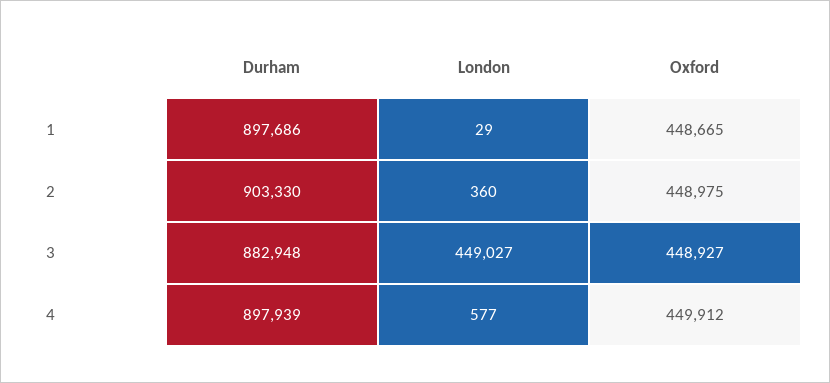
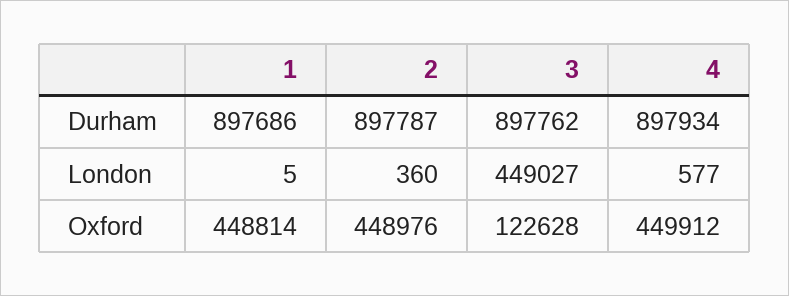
  {
    "Durham": {
      "1": 897686,
-     "2": 903330,
+     "2": 897787,
-     "3": 882948,
+     "3": 897762,
-     "4": 897939
+     "4": 897934
    },
    "London": {
-     "1": 29,
+     "1": 5,
      "2": 360,
      "3": 449027,
      "4": 577
    },
    "Oxford": {
-     "1": 448665,
+     "1": 448814,
-     "2": 448975,
+     "2": 448976,
-     "3": 448927,
+     "3": 122628,
      "4": 449912
    }
  }

